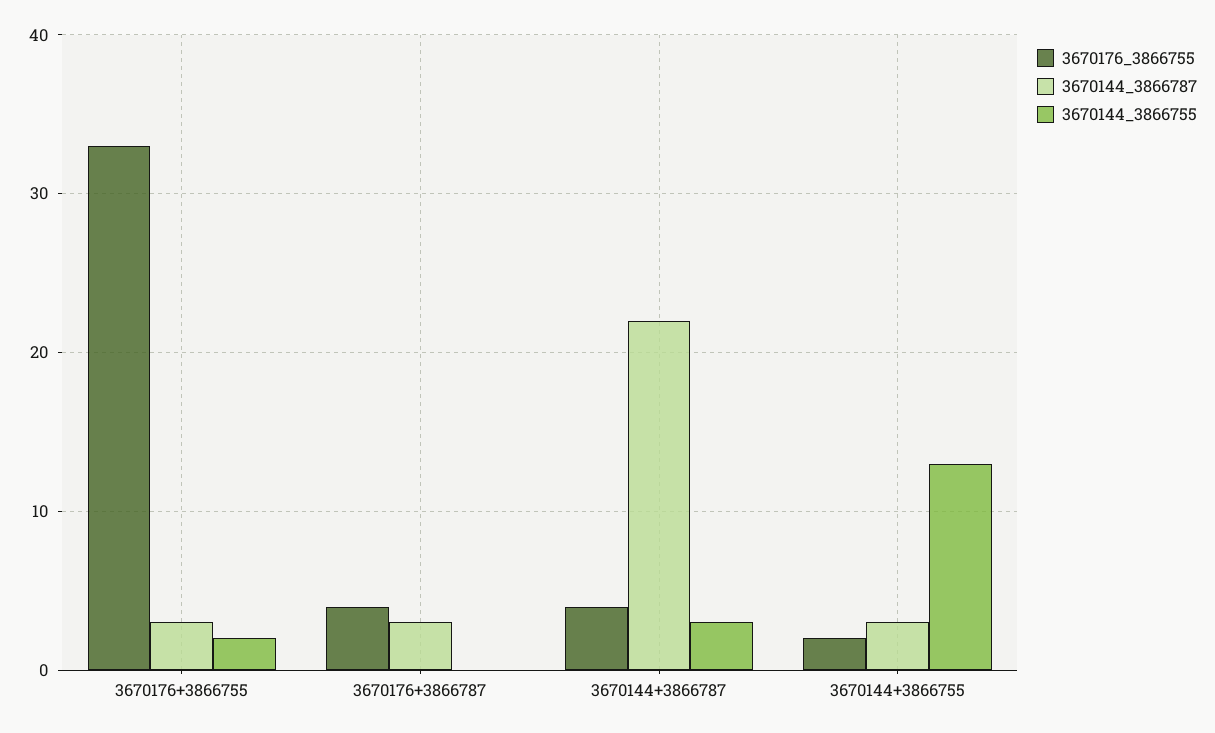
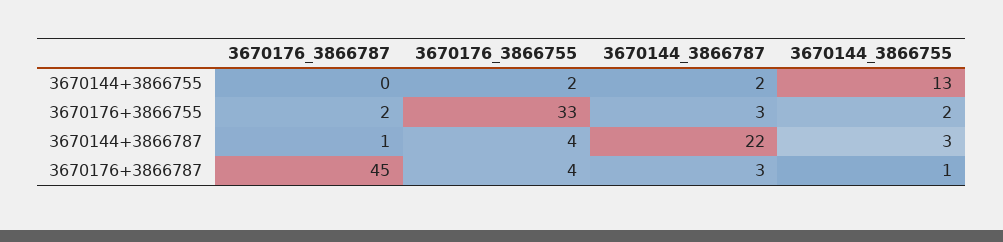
  {
    "3670176_3866755": {
      "3670176+3866755": 33,
      "3670176+3866787": 4,
      "3670144+3866787": 4,
      "3670144+3866755": 2
    },
    "3670144_3866787": {
      "3670176+3866755": 3,
      "3670176+3866787": 3,
      "3670144+3866787": 22,
-     "3670144+3866755": 3
+     "3670144+3866755": 2
    },
    "3670144_3866755": {
      "3670176+3866755": 2,
-     "3670176+3866787": 0,
+     "3670176+3866787": 1,
      "3670144+3866787": 3,
      "3670144+3866755": 13
-   }
+   },
+   "3670176_3866787": {
+     "3670144+3866755": 0,
+     "3670176+3866755": 2,
+     "3670144+3866787": 1,
+     "3670176+3866787": 45
+   }
  }

